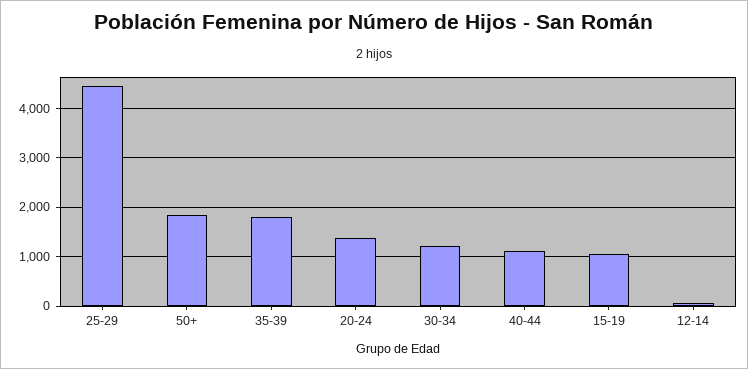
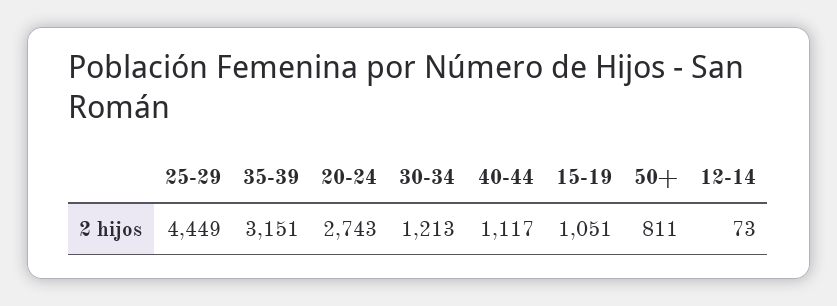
  {
    "25-29": 4449,
-   "50+": 1800,
+   "50+": 811,
-   "35-39": 1800,
+   "35-39": 3151,
-   "20-24": 1400,
+   "20-24": 2743,
    "30-34": 1213,
    "40-44": 1117,
    "15-19": 1051,
    "12-14": 73
  }

